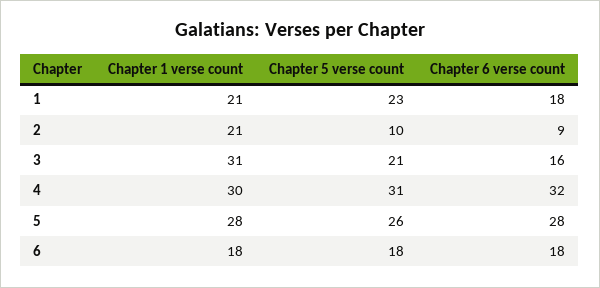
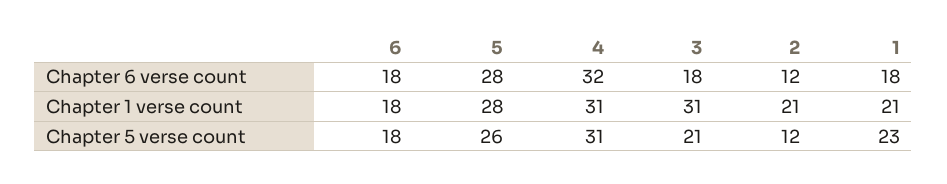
  {
    "Chapter 1 verse count": {
      "1": 21,
      "2": 21,
      "3": 31,
-     "4": 30,
+     "4": 31,
      "5": 28,
      "6": 18
    },
    "Chapter 5 verse count": {
      "1": 23,
-     "2": 10,
+     "2": 12,
      "3": 21,
      "4": 31,
      "5": 26,
      "6": 18
    },
    "Chapter 6 verse count": {
      "1": 18,
-     "2": 9,
+     "2": 12,
-     "3": 16,
+     "3": 18,
      "4": 32,
      "5": 28,
      "6": 18
    }
  }

